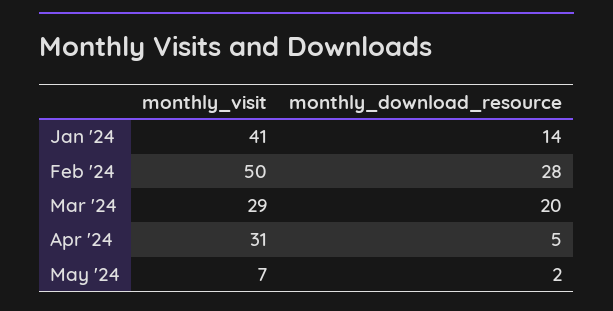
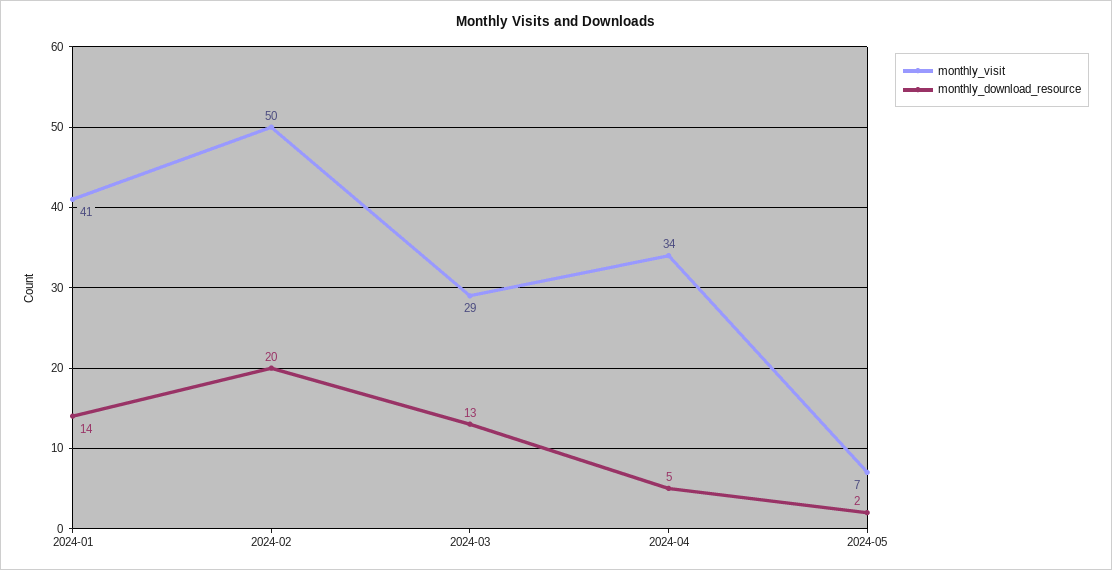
  {
    "monthly_visit": {
      "Jan '24": 41,
      "Feb '24": 50,
      "Mar '24": 29,
-     "Apr '24": 31,
+     "Apr '24": 34,
      "May '24": 7
    },
    "monthly_download_resource": {
      "Jan '24": 14,
-     "Feb '24": 28,
+     "Feb '24": 20,
-     "Mar '24": 20,
+     "Mar '24": 13,
      "Apr '24": 5,
      "May '24": 2
    }
  }

